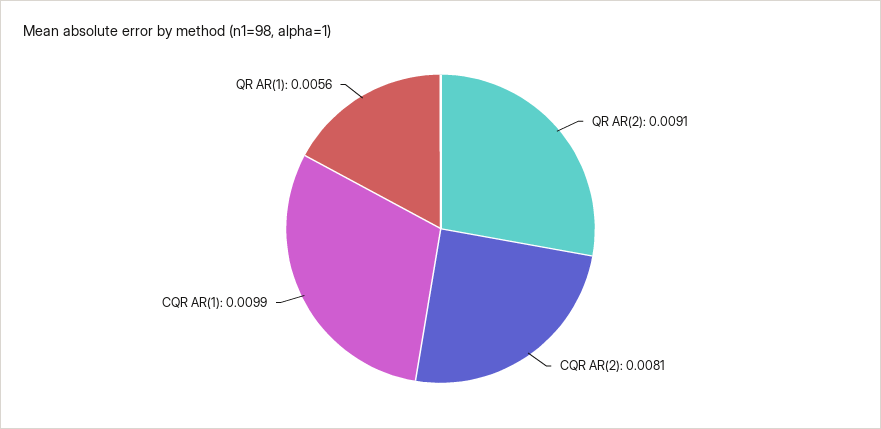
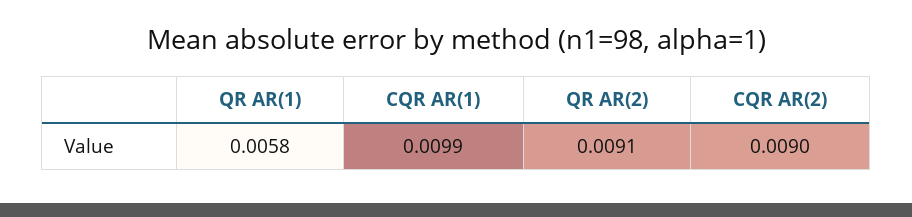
  {
    "QR AR(2)": 0.0091,
-   "CQR AR(2)": 0.0081,
+   "CQR AR(2)": 0.009,
    "CQR AR(1)": 0.0099,
-   "QR AR(1)": 0.0056
+   "QR AR(1)": 0.0058
  }

